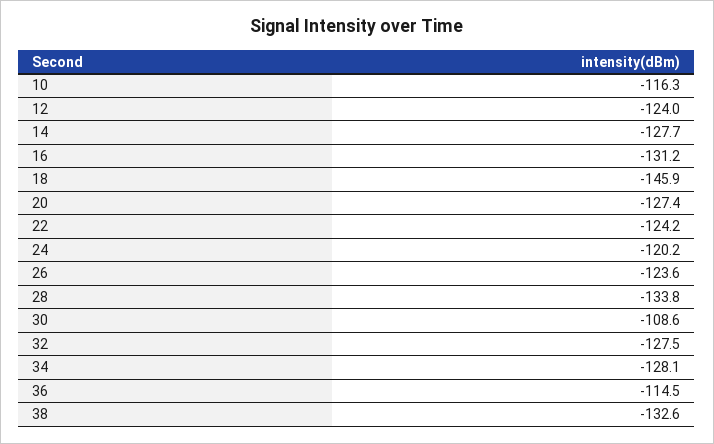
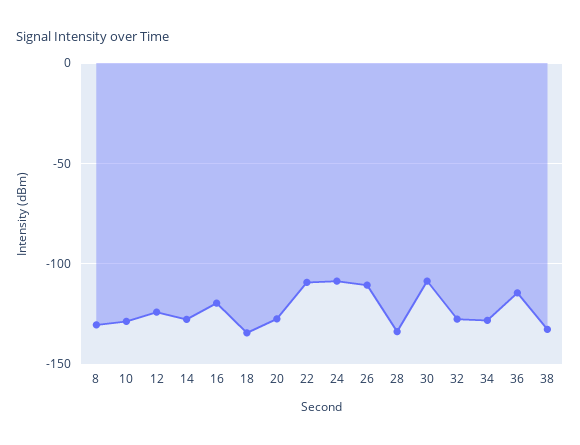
  {
-   "10": -116.3,
+   "10": -130,
    "12": -124,
    "14": -127.7,
-   "16": -131.2,
+   "16": -120,
-   "18": -145.9,
+   "18": -135,
    "20": -127.4,
-   "22": -124.2,
+   "22": -110,
-   "24": -120.2,
+   "24": -110,
-   "26": -123.6,
+   "26": -110,
    "28": -133.8,
    "30": -108.6,
    "32": -127.5,
    "34": -128.1,
    "36": -114.5,
-   "38": -132.6
+   "38": -132.6,
+   "8": -130
  }

